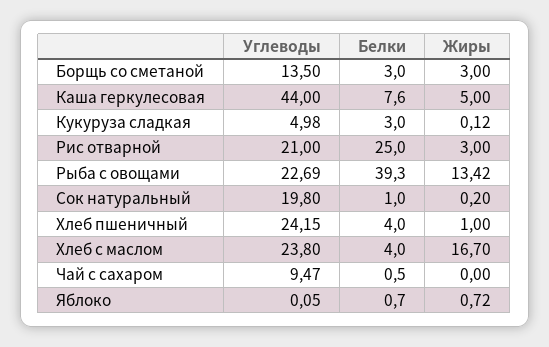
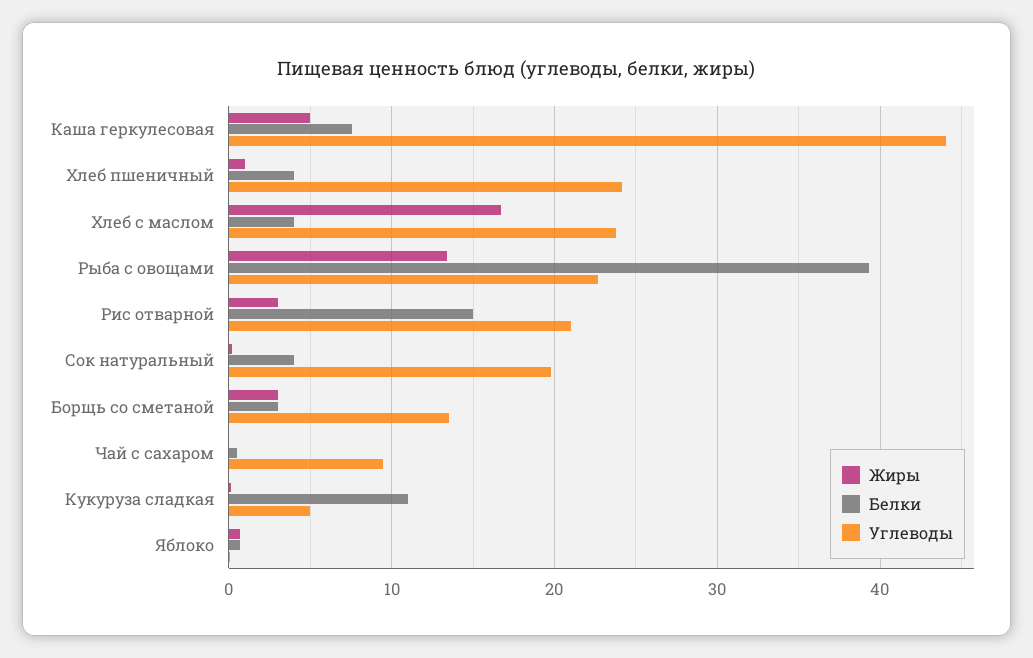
  {
    "Углеводы": {
      "Борщь со сметаной": 13.5,
      "Каша геркулесовая": 44,
      "Кукуруза сладкая": 4.98,
      "Рис отварной": 21,
      "Рыба с овощами": 22.69,
      "Сок натуральный": 19.8,
      "Хлеб пшеничный": 24.15,
      "Хлеб с маслом": 23.8,
      "Чай с сахаром": 9.47,
      "Яблоко": 0.05
    },
    "Белки": {
      "Борщь со сметаной": 3,
      "Каша геркулесовая": 7.6,
-     "Кукуруза сладкая": 3,
+     "Кукуруза сладкая": 11,
-     "Рис отварной": 25,
+     "Рис отварной": 15,
      "Рыба с овощами": 39.3,
-     "Сок натуральный": 1,
+     "Сок натуральный": 4,
      "Хлеб пшеничный": 4,
      "Хлеб с маслом": 4,
      "Чай с сахаром": 0.5,
      "Яблоко": 0.7
    },
    "Жиры": {
      "Борщь со сметаной": 3,
      "Каша геркулесовая": 5,
      "Кукуруза сладкая": 0.12,
      "Рис отварной": 3,
      "Рыба с овощами": 13.42,
      "Сок натуральный": 0.2,
      "Хлеб пшеничный": 1,
      "Хлеб с маслом": 16.7,
      "Чай с сахаром": 0,
      "Яблоко": 0.72
    }
  }

